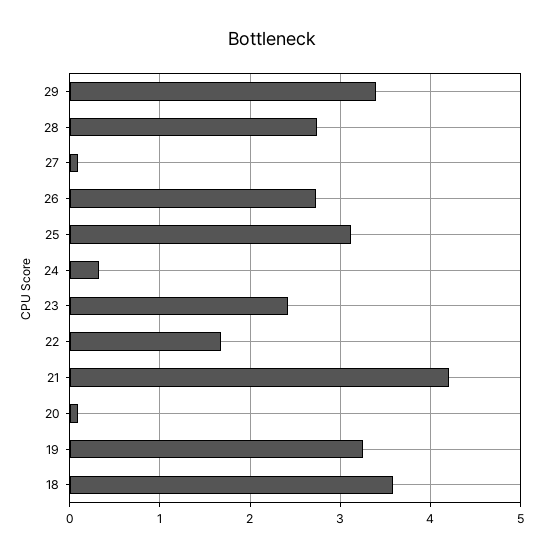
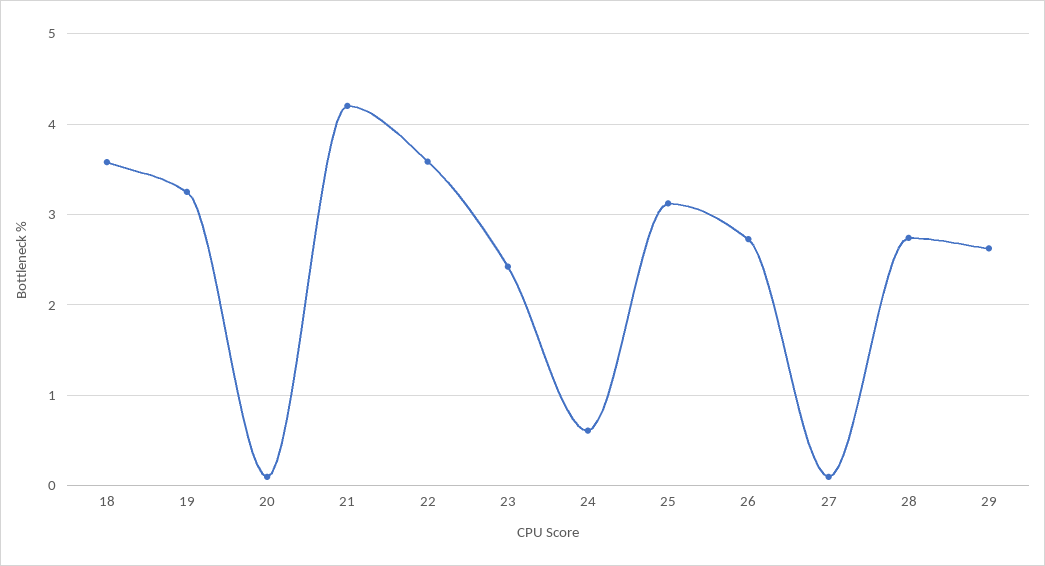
  {
-   "29": 3.4,
+   "29": 2.6,
    "28": 2.7,
    "27": 0.1,
    "26": 2.7,
    "25": 3.1,
-   "24": 0.3,
+   "24": 0.6,
    "23": 2.4,
-   "22": 1.7,
+   "22": 3.6,
    "21": 4.2,
    "20": 0.1,
    "19": 3.3,
    "18": 3.6
  }

